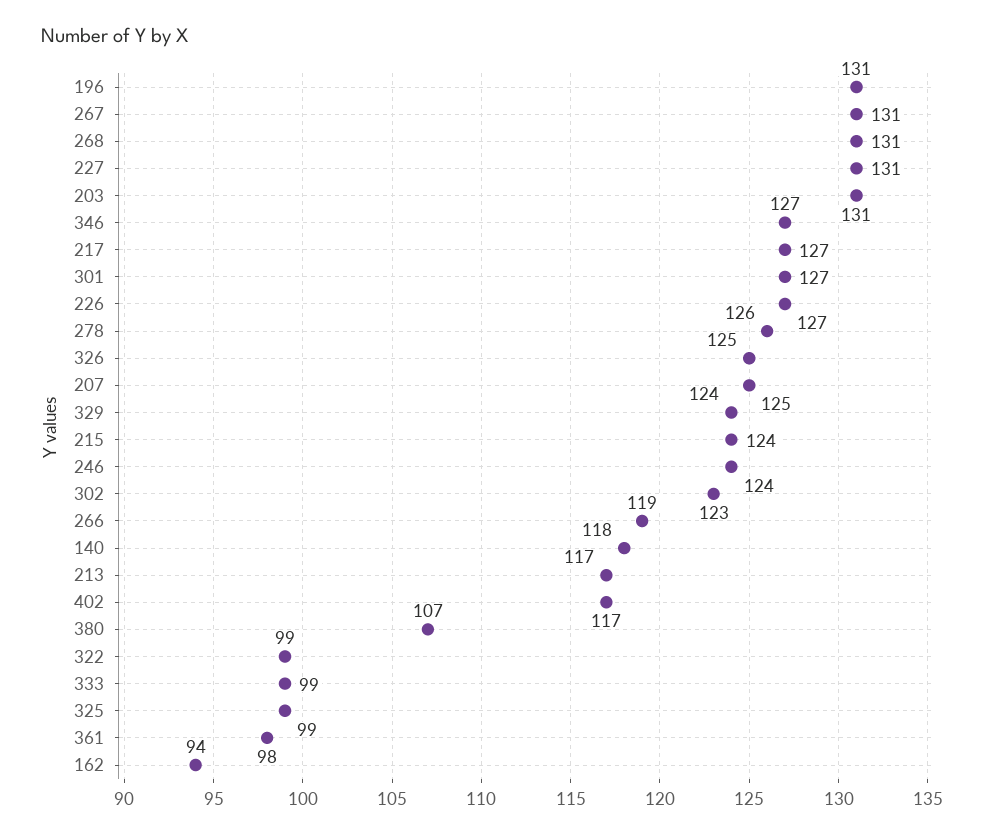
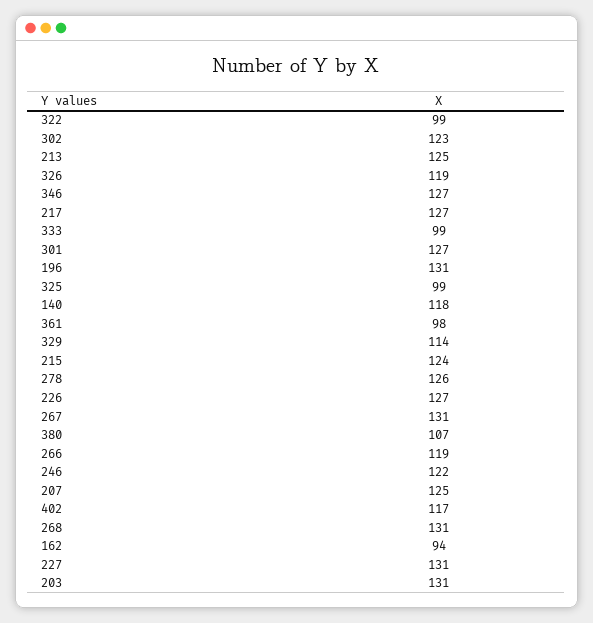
  {
    "196": 131,
    "267": 131,
    "268": 131,
    "227": 131,
    "203": 131,
    "346": 127,
    "217": 127,
    "301": 127,
    "226": 127,
    "278": 126,
-   "326": 125,
+   "326": 119,
    "207": 125,
-   "329": 124,
+   "329": 114,
    "215": 124,
-   "246": 124,
+   "246": 122,
    "302": 123,
    "266": 119,
    "140": 118,
-   "213": 117,
+   "213": 125,
    "402": 117,
    "380": 107,
    "322": 99,
    "333": 99,
    "325": 99,
    "361": 98,
    "162": 94
  }

